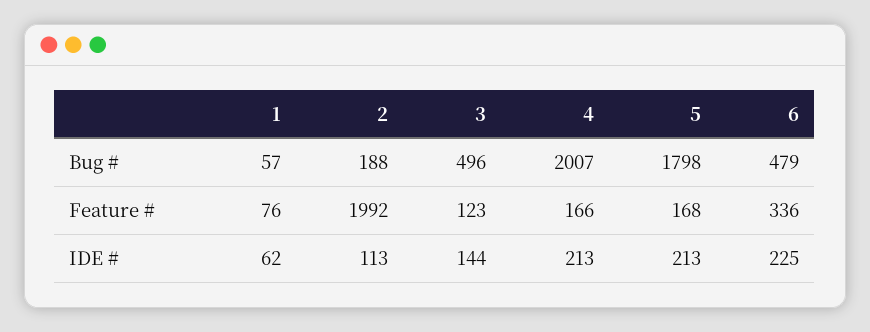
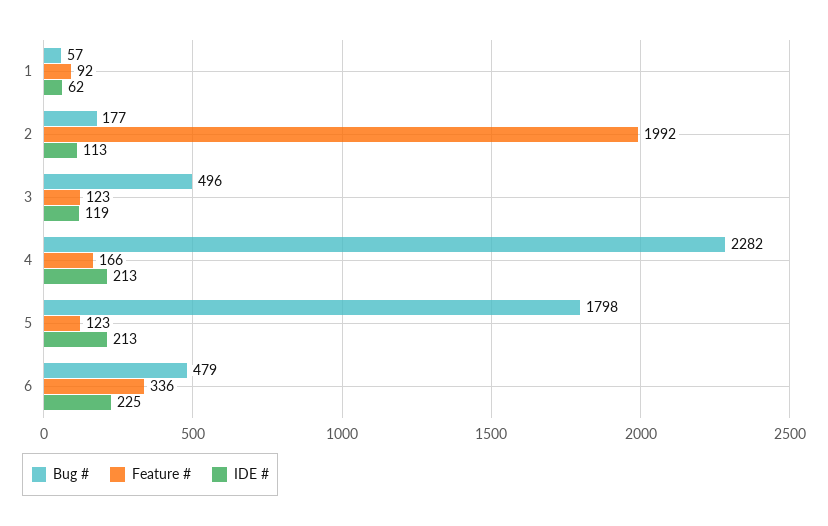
  {
    "Bug #": {
      "1": 57,
-     "2": 188,
+     "2": 177,
      "3": 496,
-     "4": 2007,
+     "4": 2282,
      "5": 1798,
      "6": 479
    },
    "Feature #": {
-     "1": 76,
+     "1": 92,
      "2": 1992,
      "3": 123,
      "4": 166,
-     "5": 168,
+     "5": 123,
      "6": 336
    },
    "IDE #": {
      "1": 62,
      "2": 113,
-     "3": 144,
+     "3": 119,
      "4": 213,
      "5": 213,
      "6": 225
    }
  }

